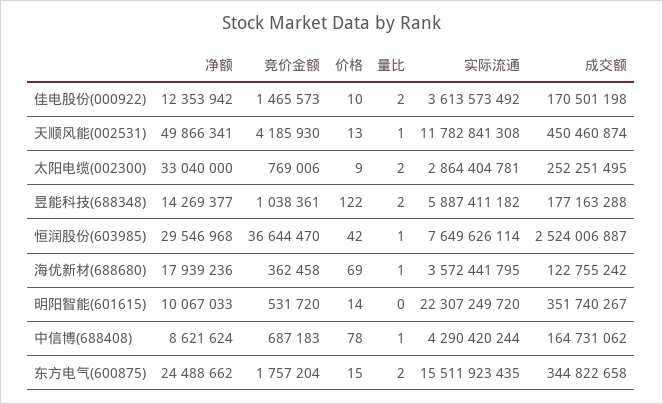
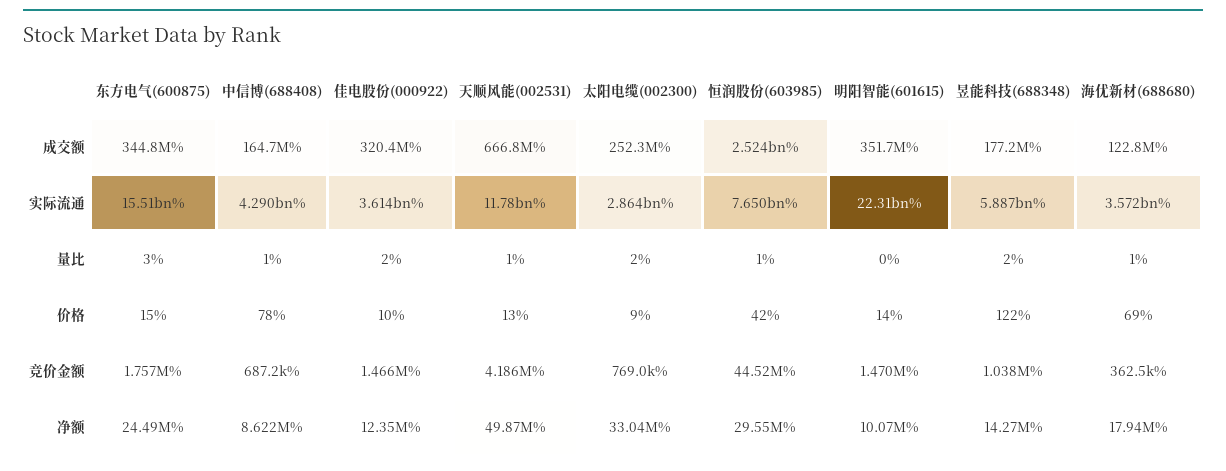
  {
    "净额": {
      "佳电股份(000922)": 12353942,
      "天顺风能(002531)": 49866341,
      "太阳电缆(002300)": 33040000,
      "昱能科技(688348)": 14269377,
      "恒润股份(603985)": 29546968,
      "海优新材(688680)": 17939236,
      "明阳智能(601615)": 10067033,
      "中信博(688408)": 8621624,
      "东方电气(600875)": 24488662
    },
    "竞价金额": {
      "佳电股份(000922)": 1465573,
      "天顺风能(002531)": 4185930,
      "太阳电缆(002300)": 769006,
      "昱能科技(688348)": 1038361,
-     "恒润股份(603985)": 36644470,
+     "恒润股份(603985)": 44520000,
      "海优新材(688680)": 362458,
-     "明阳智能(601615)": 531720,
+     "明阳智能(601615)": 1470000,
      "中信博(688408)": 687183,
      "东方电气(600875)": 1757204
    },
    "价格": {
      "佳电股份(000922)": 10,
      "天顺风能(002531)": 13,
      "太阳电缆(002300)": 9,
      "昱能科技(688348)": 122,
      "恒润股份(603985)": 42,
      "海优新材(688680)": 69,
      "明阳智能(601615)": 14,
      "中信博(688408)": 78,
      "东方电气(600875)": 15
    },
    "量比": {
      "佳电股份(000922)": 2,
      "天顺风能(002531)": 1,
      "太阳电缆(002300)": 2,
      "昱能科技(688348)": 2,
      "恒润股份(603985)": 1,
      "海优新材(688680)": 1,
      "明阳智能(601615)": 0,
      "中信博(688408)": 1,
-     "东方电气(600875)": 2
+     "东方电气(600875)": 3
    },
    "实际流通": {
      "佳电股份(000922)": 3613573492,
      "天顺风能(002531)": 11782841308,
      "太阳电缆(002300)": 2864404781,
      "昱能科技(688348)": 5887411182,
      "恒润股份(603985)": 7649626114,
      "海优新材(688680)": 3572441795,
      "明阳智能(601615)": 22307249720,
      "中信博(688408)": 4290420244,
      "东方电气(600875)": 15511923435
    },
    "成交额": {
-     "佳电股份(000922)": 170501198,
+     "佳电股份(000922)": 320400000,
-     "天顺风能(002531)": 450460874,
+     "天顺风能(002531)": 666800000,
      "太阳电缆(002300)": 252251495,
      "昱能科技(688348)": 177163288,
      "恒润股份(603985)": 2524006887,
      "海优新材(688680)": 122755242,
      "明阳智能(601615)": 351740267,
      "中信博(688408)": 164731062,
      "东方电气(600875)": 344822658
    }
  }

